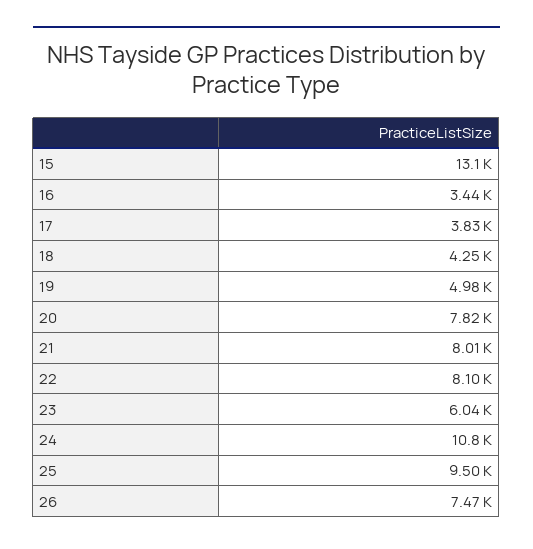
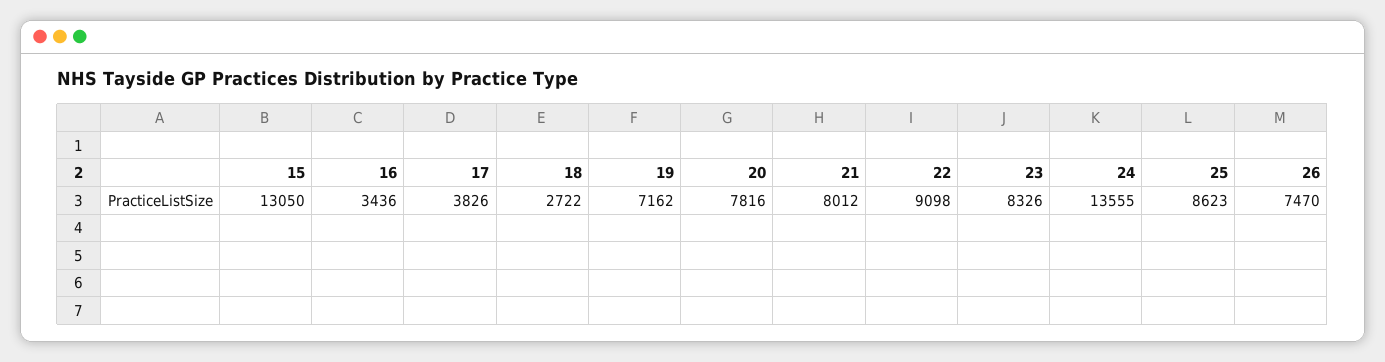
  {
    "15": 13050,
    "16": 3436,
    "17": 3826,
-   "18": 4250,
+   "18": 2722,
-   "19": 4980,
+   "19": 7162,
    "20": 7816,
    "21": 8012,
-   "22": 8100,
+   "22": 9098,
-   "23": 6040,
+   "23": 8326,
-   "24": 10800,
+   "24": 13555,
-   "25": 9500,
+   "25": 8623,
    "26": 7470
  }

